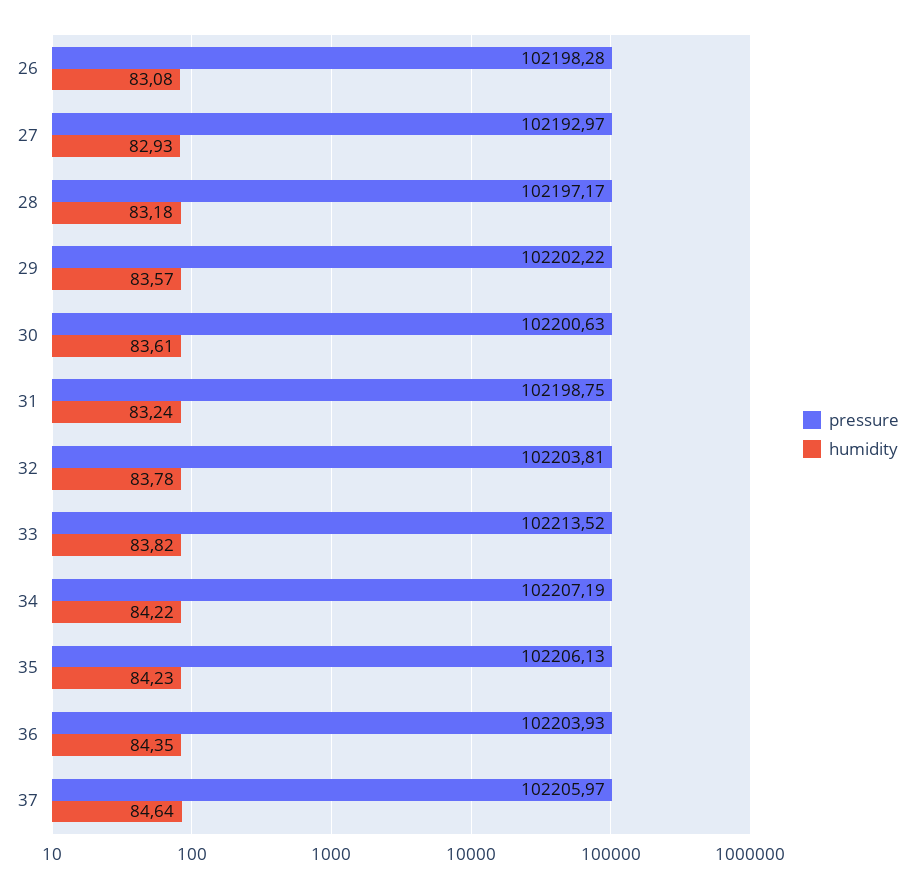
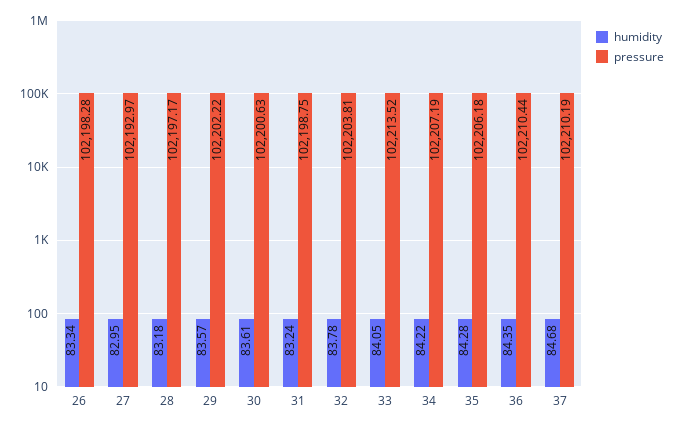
  {
    "pressure": {
      "26": 102198.28,
      "27": 102192.97,
      "28": 102197.17,
      "29": 102202.22,
      "30": 102200.63,
      "31": 102198.75,
      "32": 102203.81,
      "33": 102213.52,
      "34": 102207.19,
-     "35": 102206.13,
+     "35": 102206.18,
-     "36": 102203.93,
+     "36": 102210.44,
-     "37": 102205.97
+     "37": 102210.19
    },
    "humidity": {
-     "26": 83.08,
+     "26": 83.34,
-     "27": 82.93,
+     "27": 82.95,
      "28": 83.18,
      "29": 83.57,
      "30": 83.61,
      "31": 83.24,
      "32": 83.78,
-     "33": 83.82,
+     "33": 84.05,
      "34": 84.22,
-     "35": 84.23,
+     "35": 84.28,
      "36": 84.35,
-     "37": 84.64
+     "37": 84.68
    }
  }

